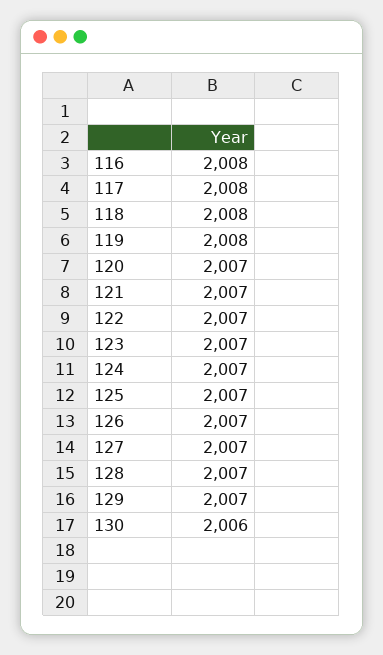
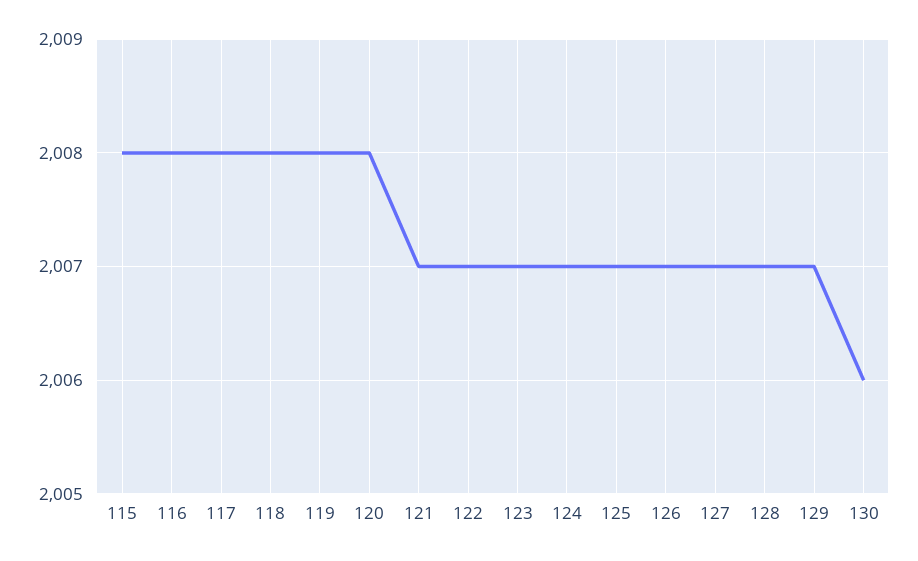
  {
    "116": 2008,
    "117": 2008,
    "118": 2008,
    "119": 2008,
-   "120": 2007,
+   "120": 2008,
    "121": 2007,
    "122": 2007,
    "123": 2007,
    "124": 2007,
    "125": 2007,
    "126": 2007,
    "127": 2007,
    "128": 2007,
    "129": 2007,
-   "130": 2006
+   "130": 2006,
+   "115": 2008
  }

